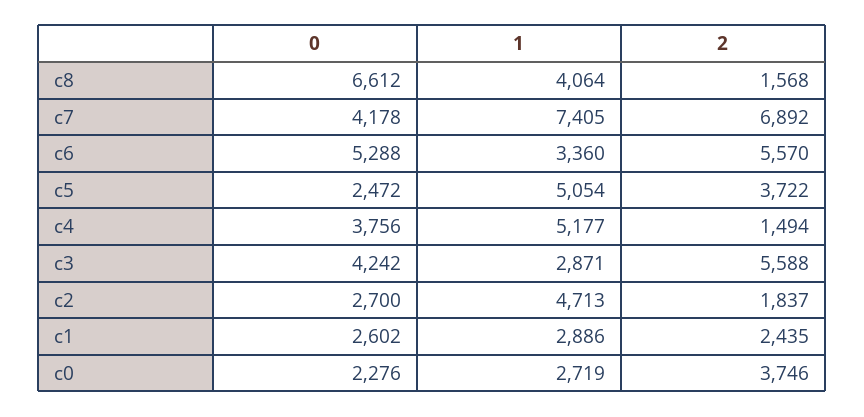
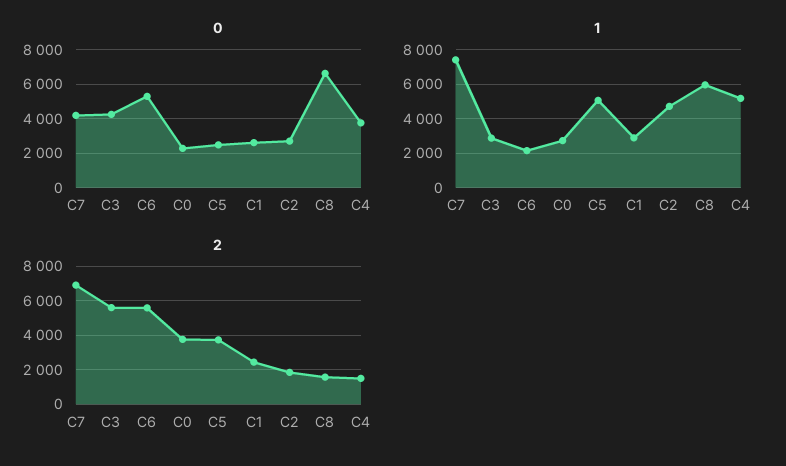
  {
    "0": {
      "c8": 6612,
      "c7": 4178,
      "c6": 5288,
      "c5": 2472,
      "c4": 3756,
      "c3": 4242,
      "c2": 2700,
      "c1": 2602,
      "c0": 2276
    },
    "1": {
-     "c8": 4064,
+     "c8": 6000,
      "c7": 7405,
-     "c6": 3360,
+     "c6": 2000,
      "c5": 5054,
      "c4": 5177,
      "c3": 2871,
      "c2": 4713,
      "c1": 2886,
      "c0": 2719
    },
    "2": {
      "c8": 1568,
      "c7": 6892,
      "c6": 5570,
      "c5": 3722,
      "c4": 1494,
      "c3": 5588,
      "c2": 1837,
      "c1": 2435,
      "c0": 3746
    }
  }

